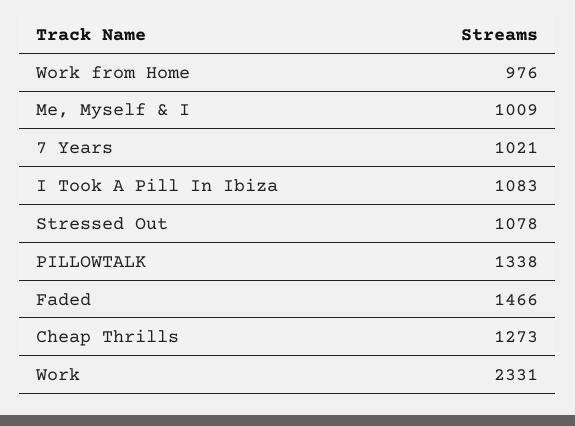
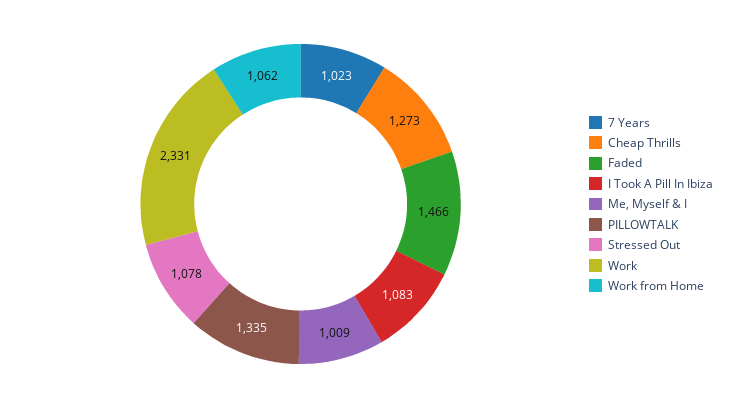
  {
-   "Work from Home": 976,
+   "Work from Home": 1062,
    "Me, Myself & I": 1009,
-   "7 Years": 1021,
+   "7 Years": 1023,
    "I Took A Pill In Ibiza": 1083,
    "Stressed Out": 1078,
-   "PILLOWTALK": 1338,
+   "PILLOWTALK": 1335,
    "Faded": 1466,
    "Cheap Thrills": 1273,
    "Work": 2331
  }

